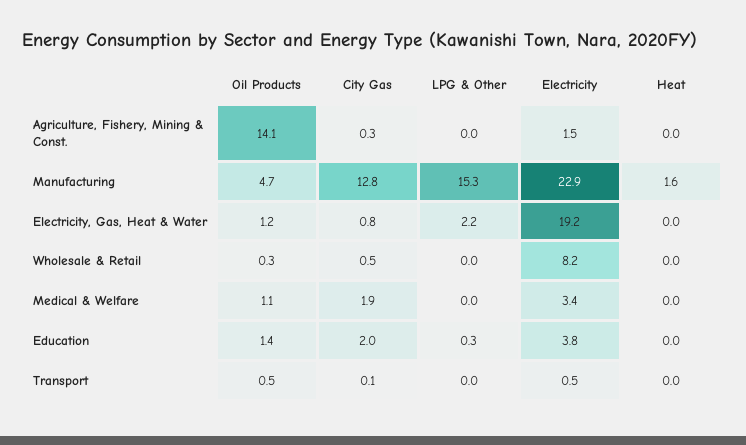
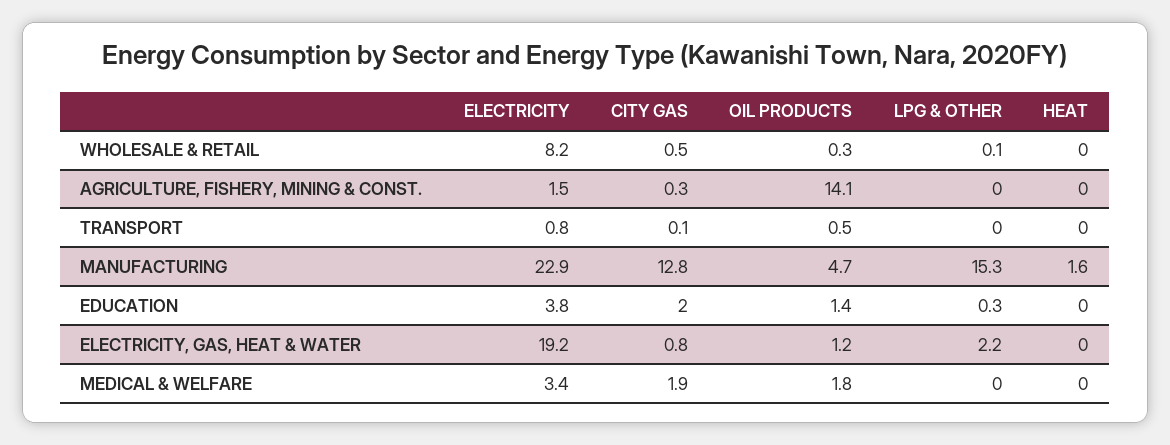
  {
    "Oil Products": {
      "Agriculture, Fishery, Mining & Const.": 14.1,
      "Manufacturing": 4.7,
      "Electricity, Gas, Heat & Water": 1.2,
      "Wholesale & Retail": 0.3,
-     "Medical & Welfare": 1.1,
+     "Medical & Welfare": 1.8,
      "Education": 1.4,
      "Transport": 0.5
    },
    "City Gas": {
      "Agriculture, Fishery, Mining & Const.": 0.3,
      "Manufacturing": 12.8,
      "Electricity, Gas, Heat & Water": 0.8,
      "Wholesale & Retail": 0.5,
      "Medical & Welfare": 1.9,
      "Education": 2,
      "Transport": 0.1
    },
    "LPG & Other": {
      "Agriculture, Fishery, Mining & Const.": 0,
      "Manufacturing": 15.3,
      "Electricity, Gas, Heat & Water": 2.2,
-     "Wholesale & Retail": 0,
+     "Wholesale & Retail": 0.1,
      "Medical & Welfare": 0,
      "Education": 0.3,
      "Transport": 0
    },
    "Electricity": {
      "Agriculture, Fishery, Mining & Const.": 1.5,
      "Manufacturing": 22.9,
      "Electricity, Gas, Heat & Water": 19.2,
      "Wholesale & Retail": 8.2,
      "Medical & Welfare": 3.4,
      "Education": 3.8,
-     "Transport": 0.5
+     "Transport": 0.8
    },
    "Heat": {
      "Agriculture, Fishery, Mining & Const.": 0,
      "Manufacturing": 1.6,
      "Electricity, Gas, Heat & Water": 0,
      "Wholesale & Retail": 0,
      "Medical & Welfare": 0,
      "Education": 0,
      "Transport": 0
    }
  }

